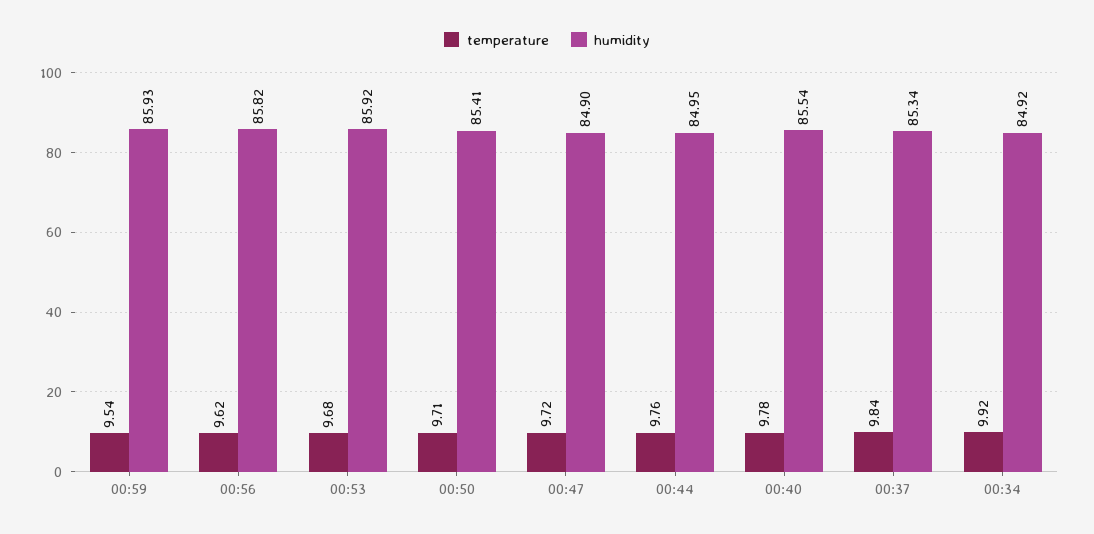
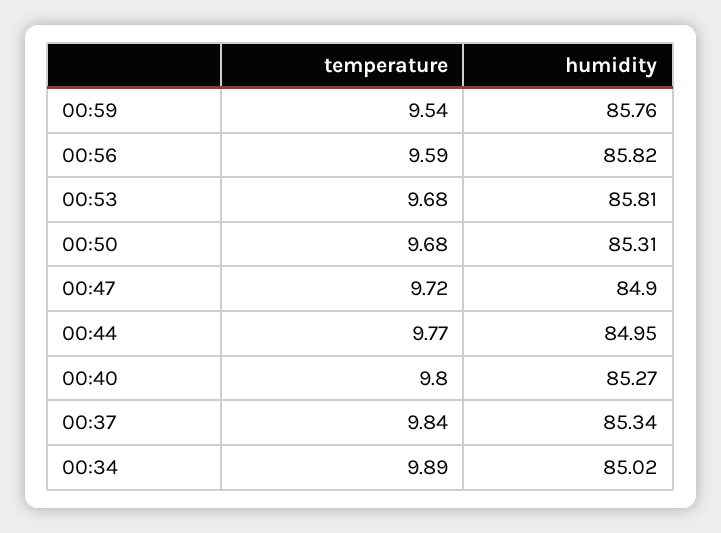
  {
    "temperature": {
      "00:59": 9.54,
-     "00:56": 9.62,
+     "00:56": 9.59,
      "00:53": 9.68,
-     "00:50": 9.71,
+     "00:50": 9.68,
      "00:47": 9.72,
-     "00:44": 9.76,
+     "00:44": 9.77,
-     "00:40": 9.78,
+     "00:40": 9.8,
      "00:37": 9.84,
-     "00:34": 9.92
+     "00:34": 9.89
    },
    "humidity": {
-     "00:59": 85.93,
+     "00:59": 85.76,
      "00:56": 85.82,
-     "00:53": 85.92,
+     "00:53": 85.81,
-     "00:50": 85.41,
+     "00:50": 85.31,
      "00:47": 84.9,
      "00:44": 84.95,
-     "00:40": 85.54,
+     "00:40": 85.27,
      "00:37": 85.34,
-     "00:34": 84.92
+     "00:34": 85.02
    }
  }

